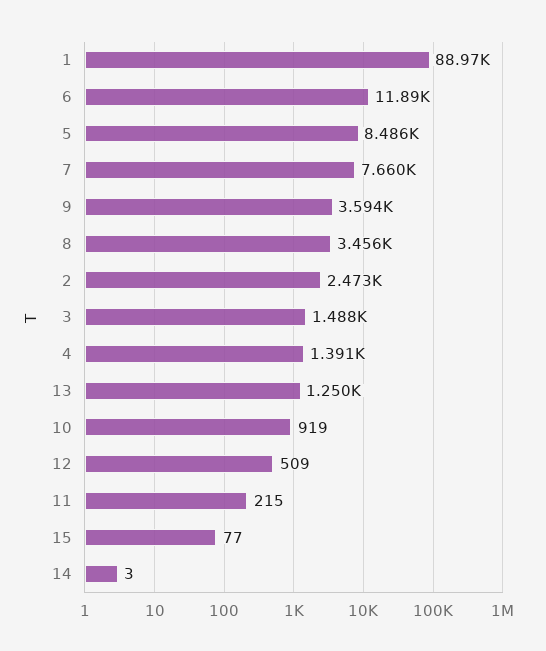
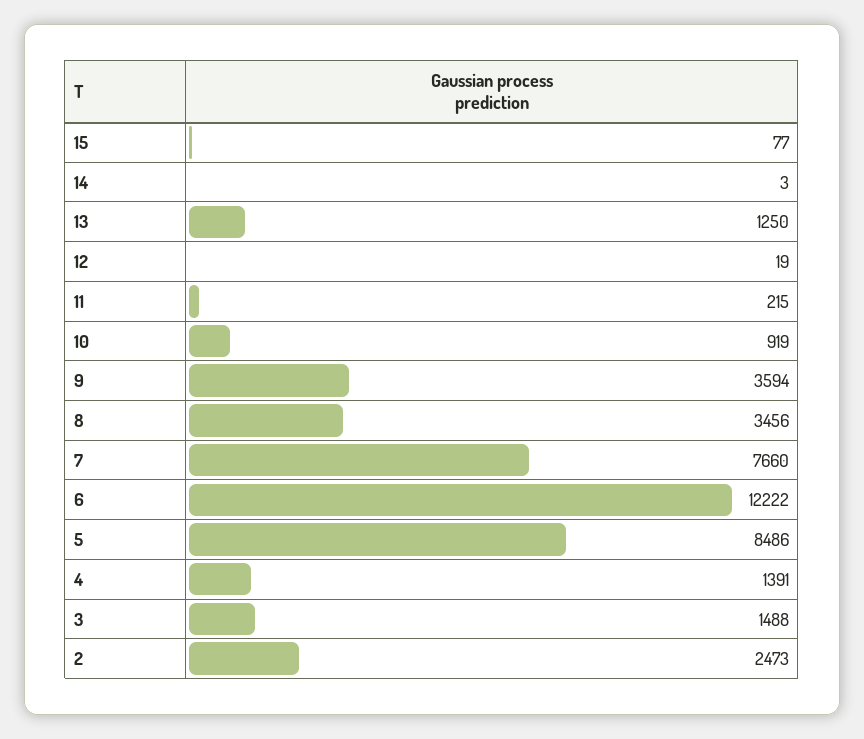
  {
-   "1": 88970,
-   "6": 11890,
+   "6": 12222,
    "5": 8486,
    "7": 7660,
    "9": 3594,
    "8": 3456,
    "2": 2473,
    "3": 1488,
    "4": 1391,
    "13": 1250,
    "10": 919,
-   "12": 509,
+   "12": 19,
    "11": 215,
    "15": 77,
    "14": 3
  }

